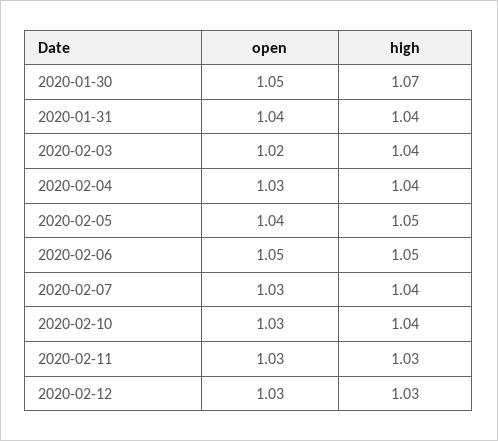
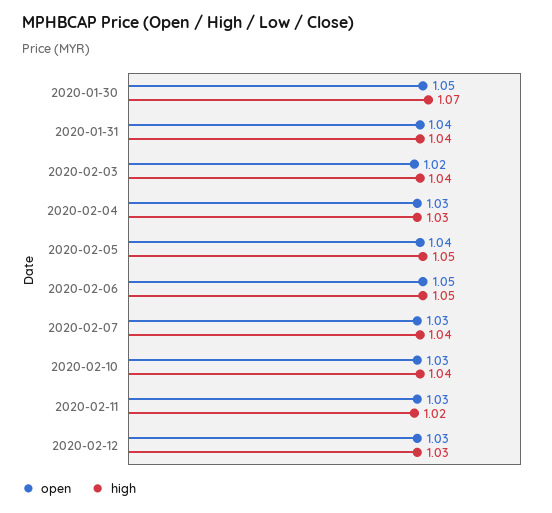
  {
    "open": {
      "2020-01-30": 1.05,
      "2020-01-31": 1.04,
      "2020-02-03": 1.02,
      "2020-02-04": 1.03,
      "2020-02-05": 1.04,
      "2020-02-06": 1.05,
      "2020-02-07": 1.03,
      "2020-02-10": 1.03,
      "2020-02-11": 1.03,
      "2020-02-12": 1.03
    },
    "high": {
      "2020-01-30": 1.07,
      "2020-01-31": 1.04,
      "2020-02-03": 1.04,
-     "2020-02-04": 1.04,
+     "2020-02-04": 1.03,
      "2020-02-05": 1.05,
      "2020-02-06": 1.05,
      "2020-02-07": 1.04,
      "2020-02-10": 1.04,
-     "2020-02-11": 1.03,
+     "2020-02-11": 1.02,
      "2020-02-12": 1.03
    }
  }

